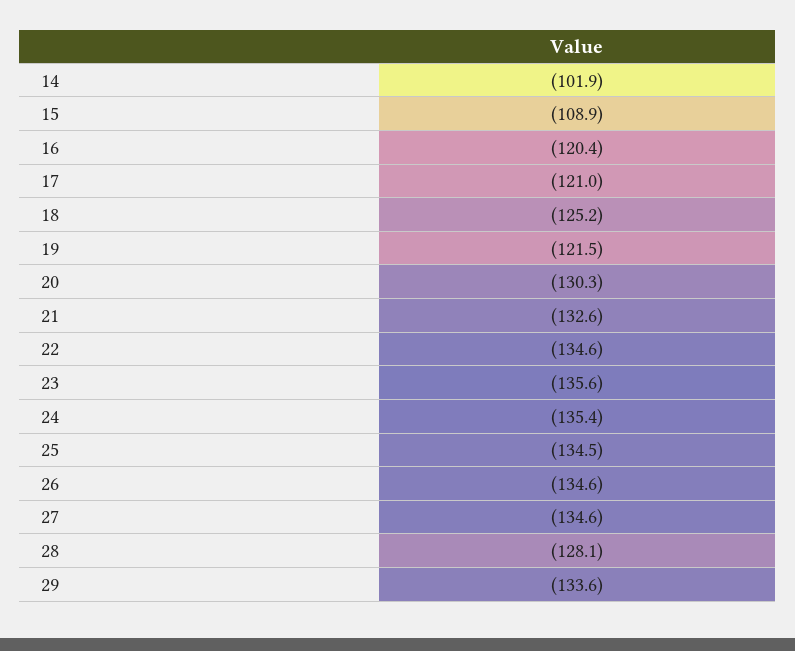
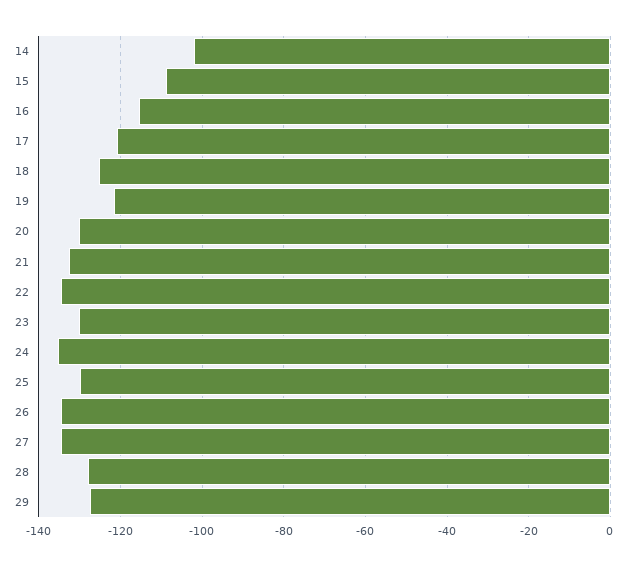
  {
    "14": -101.9,
    "15": -108.9,
-   "16": -120.4,
+   "16": -116,
    "17": -121,
    "18": -125.2,
    "19": -121.5,
    "20": -130.3,
    "21": -132.6,
    "22": -134.6,
-   "23": -135.6,
+   "23": -130,
    "24": -135.4,
-   "25": -134.5,
+   "25": -130,
    "26": -134.6,
    "27": -134.6,
    "28": -128.1,
-   "29": -133.6
+   "29": -128
  }

